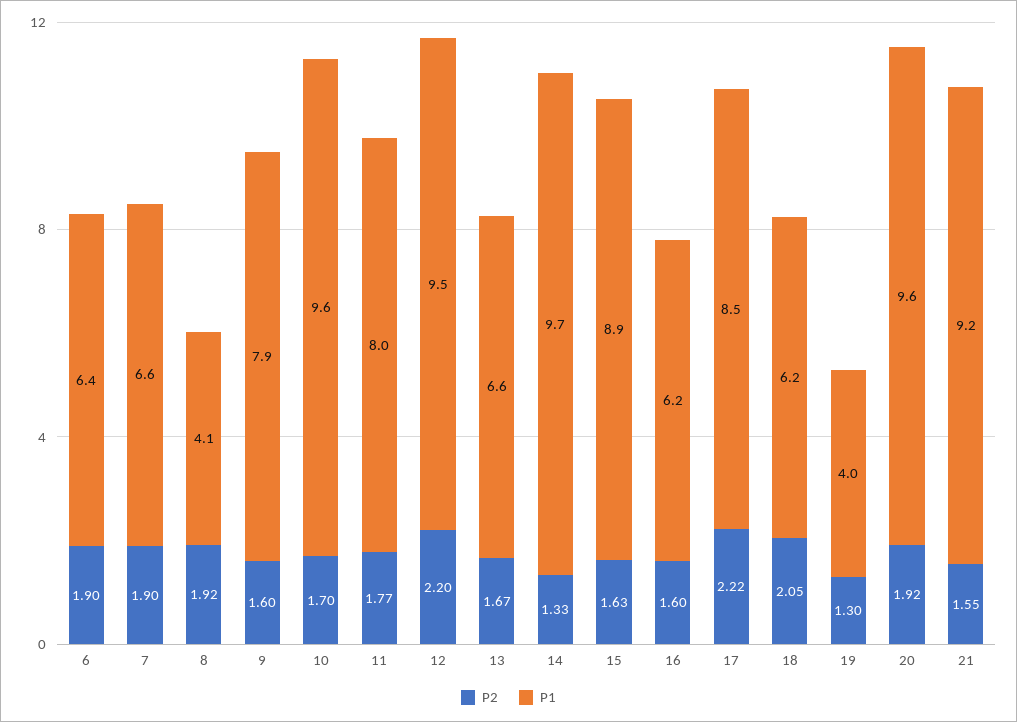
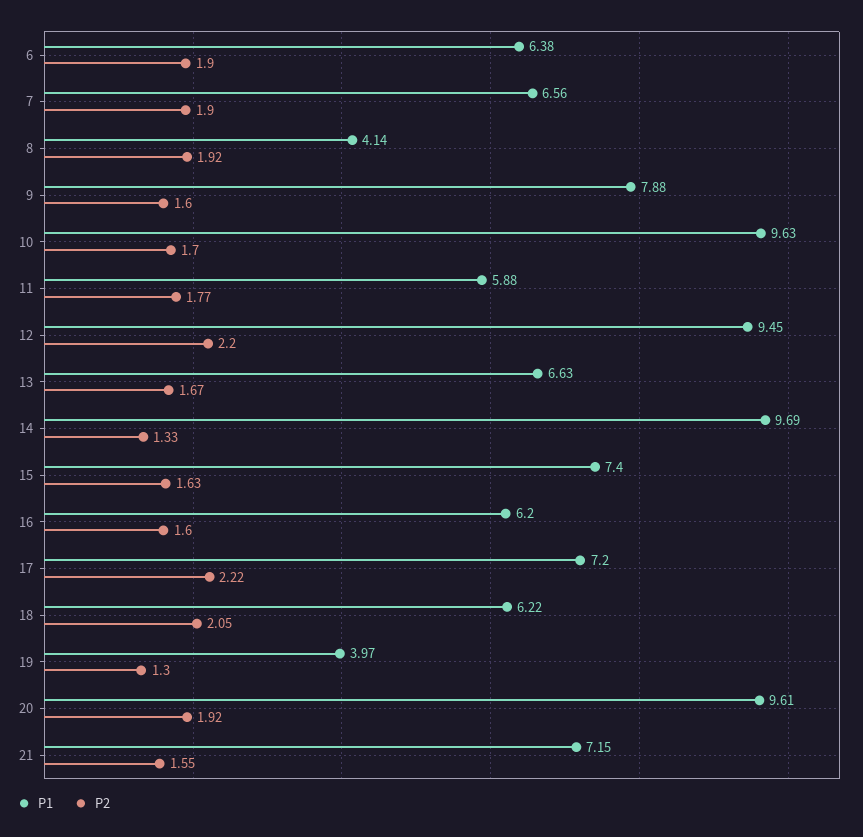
  {
    "P2": {
      "6": 1.9,
      "7": 1.9,
      "8": 1.92,
      "9": 1.6,
      "10": 1.7,
      "11": 1.77,
      "12": 2.2,
      "13": 1.67,
      "14": 1.33,
      "15": 1.63,
      "16": 1.6,
      "17": 2.22,
      "18": 2.05,
      "19": 1.3,
      "20": 1.92,
      "21": 1.55
    },
    "P1": {
      "6": 6.38,
      "7": 6.56,
      "8": 4.14,
      "9": 7.88,
      "10": 9.63,
-     "11": 8,
+     "11": 5.88,
      "12": 9.45,
      "13": 6.63,
      "14": 9.69,
-     "15": 8.9,
+     "15": 7.4,
      "16": 6.2,
-     "17": 8.5,
+     "17": 7.2,
      "18": 6.22,
      "19": 3.97,
      "20": 9.61,
-     "21": 9.2
+     "21": 7.15
    }
  }

